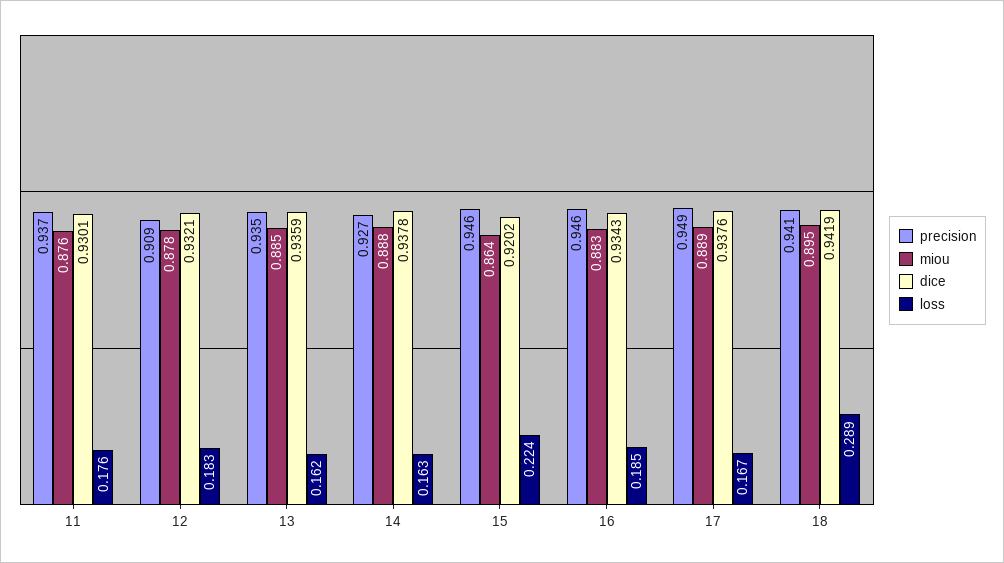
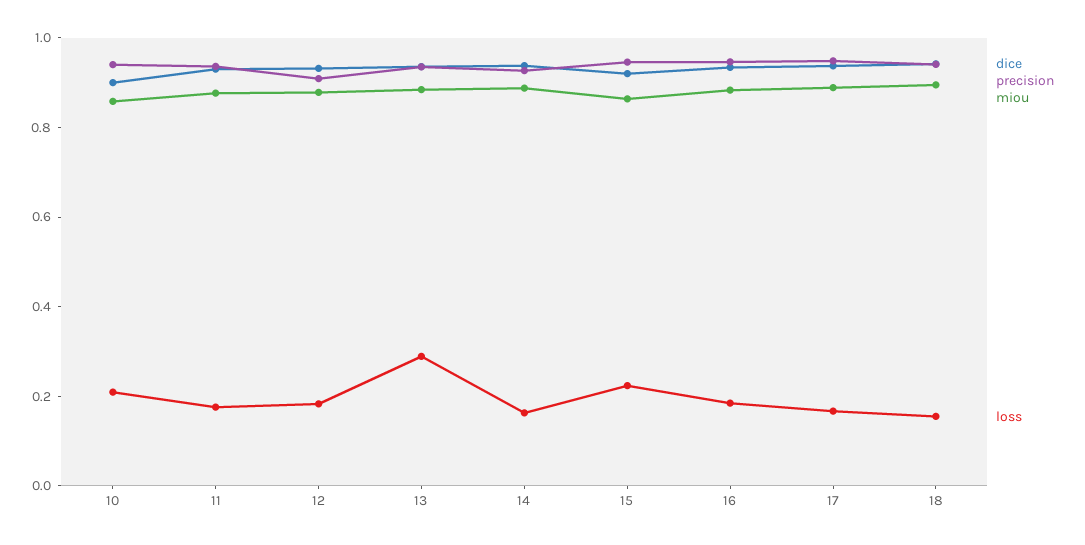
  {
    "precision": {
      "11": 0.937,
      "12": 0.909,
      "13": 0.935,
      "14": 0.927,
      "15": 0.946,
      "16": 0.946,
      "17": 0.949,
-     "18": 0.941
+     "18": 0.941,
+     "10": 0.95
    },
    "miou": {
      "11": 0.876,
      "12": 0.878,
      "13": 0.885,
      "14": 0.888,
      "15": 0.864,
      "16": 0.883,
      "17": 0.889,
-     "18": 0.895
+     "18": 0.895,
+     "10": 0.85
    },
    "dice": {
      "11": 0.9301,
      "12": 0.9321,
      "13": 0.9359,
      "14": 0.9378,
      "15": 0.9202,
      "16": 0.9343,
      "17": 0.9376,
-     "18": 0.9419
+     "18": 0.9419,
+     "10": 0.9
    },
    "loss": {
      "11": 0.176,
      "12": 0.183,
-     "13": 0.162,
+     "13": 0.3,
      "14": 0.163,
      "15": 0.224,
      "16": 0.185,
      "17": 0.167,
-     "18": 0.289
+     "18": 0.15,
+     "10": 0.2
    }
  }

